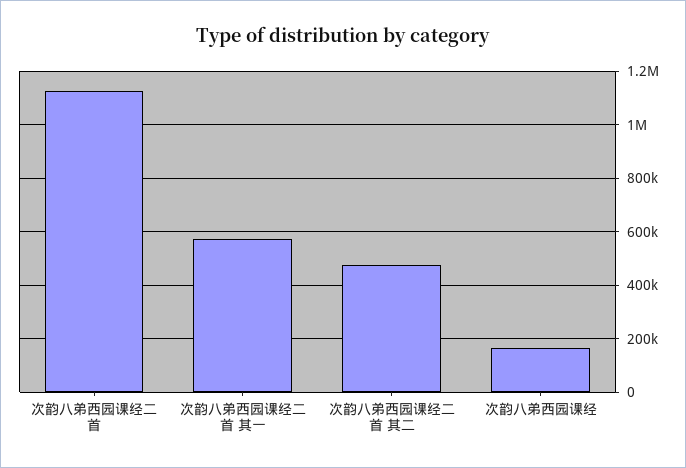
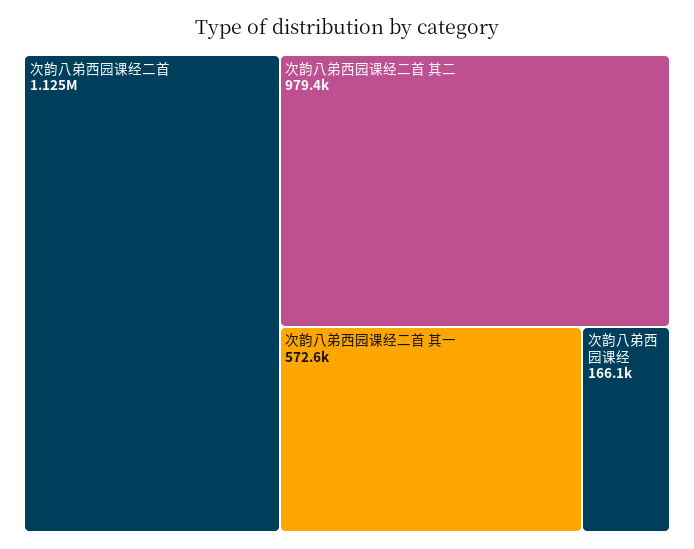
  {
    "次韵八弟西园课经二首": 1125000,
    "次韵八弟西园课经二首 其一": 572600,
-   "次韵八弟西园课经二首 其二": 475000,
+   "次韵八弟西园课经二首 其二": 979400,
    "次韵八弟西园课经": 166100
  }

